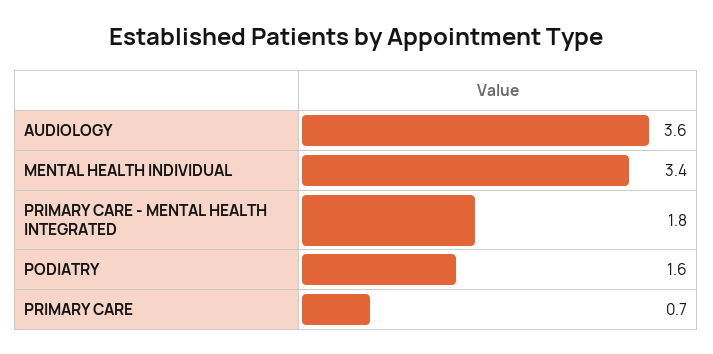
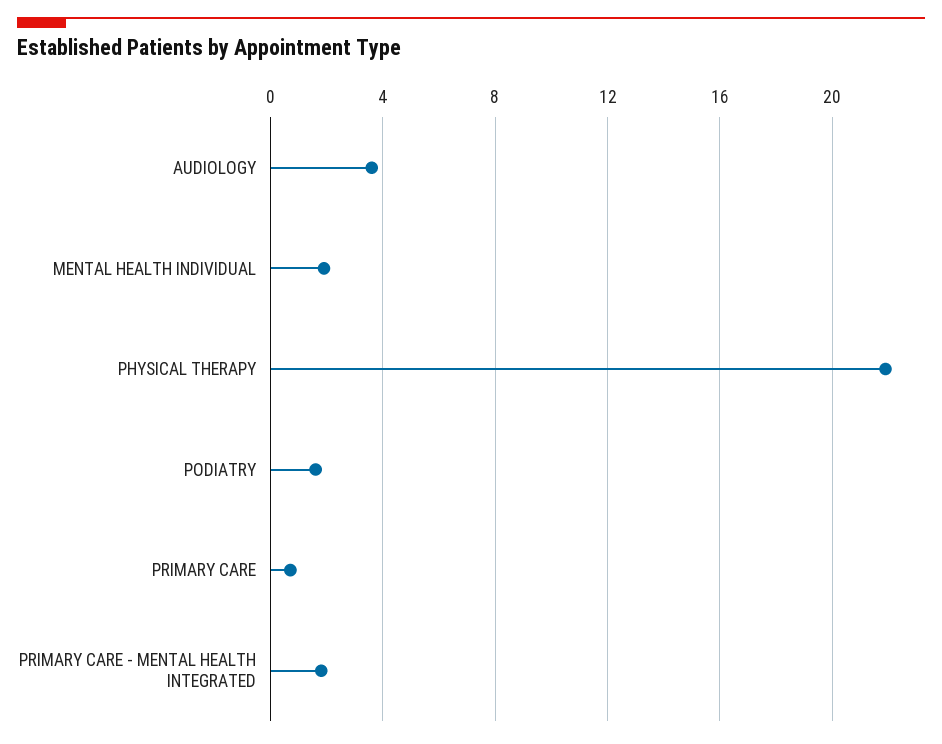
  {
    "AUDIOLOGY": 3.6,
-   "MENTAL HEALTH INDIVIDUAL": 3.4,
+   "MENTAL HEALTH INDIVIDUAL": 2,
    "PRIMARY CARE - MENTAL HEALTH INTEGRATED": 1.8,
    "PODIATRY": 1.6,
-   "PRIMARY CARE": 0.7
+   "PRIMARY CARE": 0.7,
+   "PHYSICAL THERAPY": 22
  }

